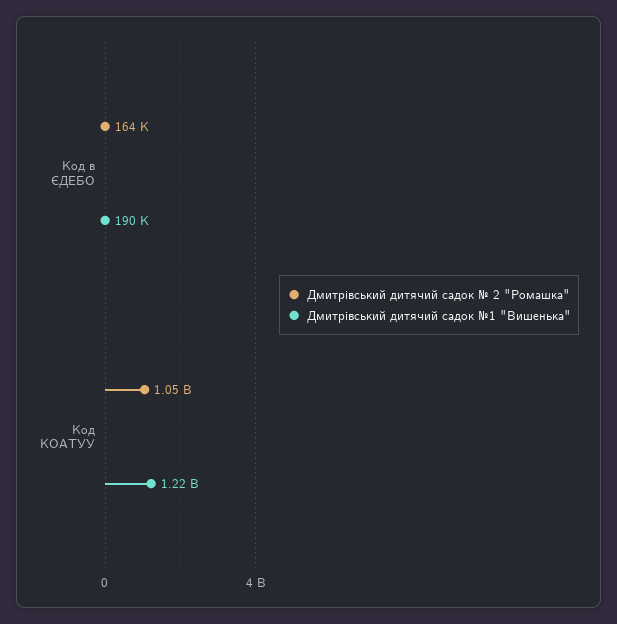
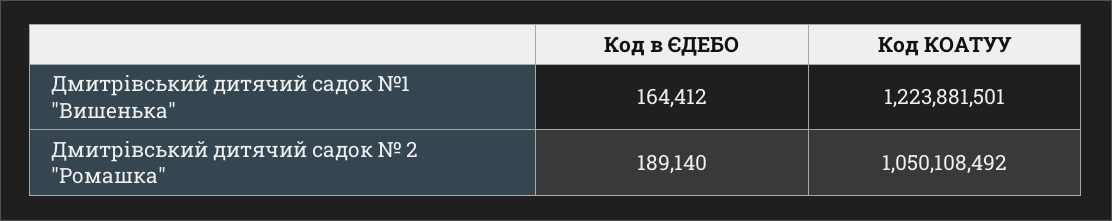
  {
    "Дмитрівський дитячий садок № 2 \"Ромашка\"": {
-     "Код в ЄДЕБО": 164000,
+     "Код в ЄДЕБО": 189140,
      "Код КОАТУУ": 1050108492
    },
    "Дмитрівський дитячий садок №1 \"Вишенька\"": {
-     "Код в ЄДЕБО": 190000,
+     "Код в ЄДЕБО": 164412,
      "Код КОАТУУ": 1223881501
    }
  }

